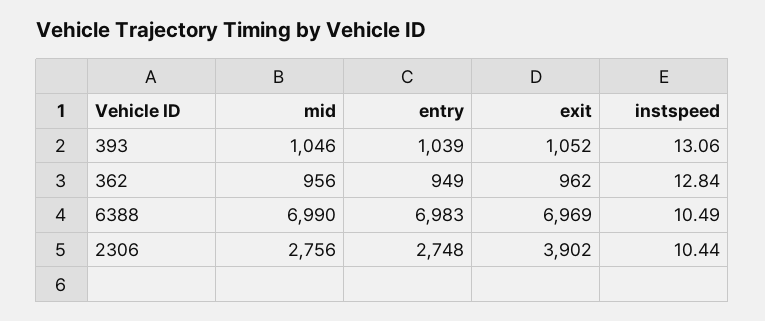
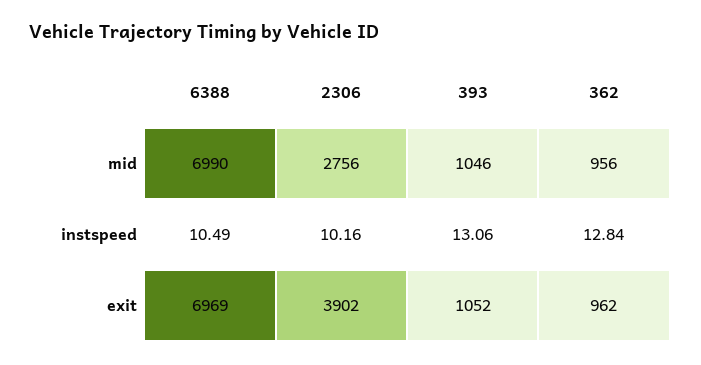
  {
    "mid": {
      "393": 1046,
      "362": 956,
      "6388": 6990,
      "2306": 2756
    },
-   "entry": {
-     "393": 1039,
-     "362": 949,
-     "6388": 6983,
-     "2306": 2748
-   },
    "exit": {
      "393": 1052,
      "362": 962,
      "6388": 6969,
      "2306": 3902
    },
    "instspeed": {
      "393": 13.06,
      "362": 12.84,
      "6388": 10.49,
-     "2306": 10.44
+     "2306": 10.16
    }
  }

